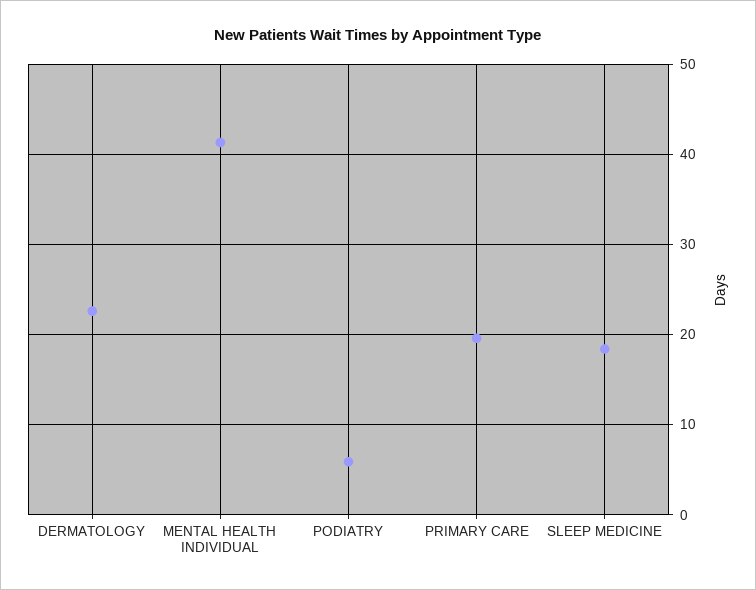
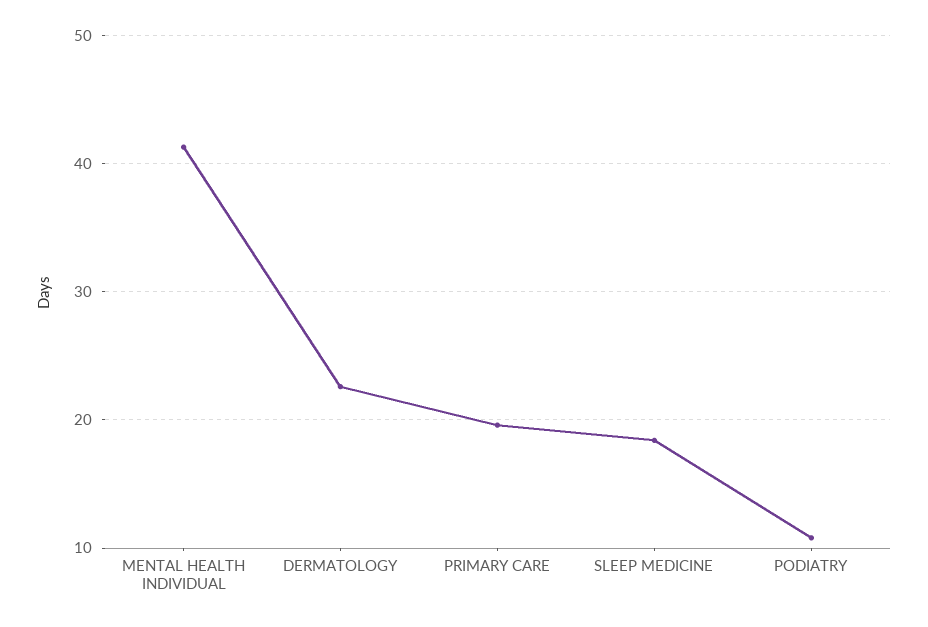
  {
    "DERMATOLOGY": 23,
    "MENTAL HEALTH INDIVIDUAL": 41,
-   "PODIATRY": 6,
+   "PODIATRY": 11,
    "PRIMARY CARE": 20,
    "SLEEP MEDICINE": 18
  }

